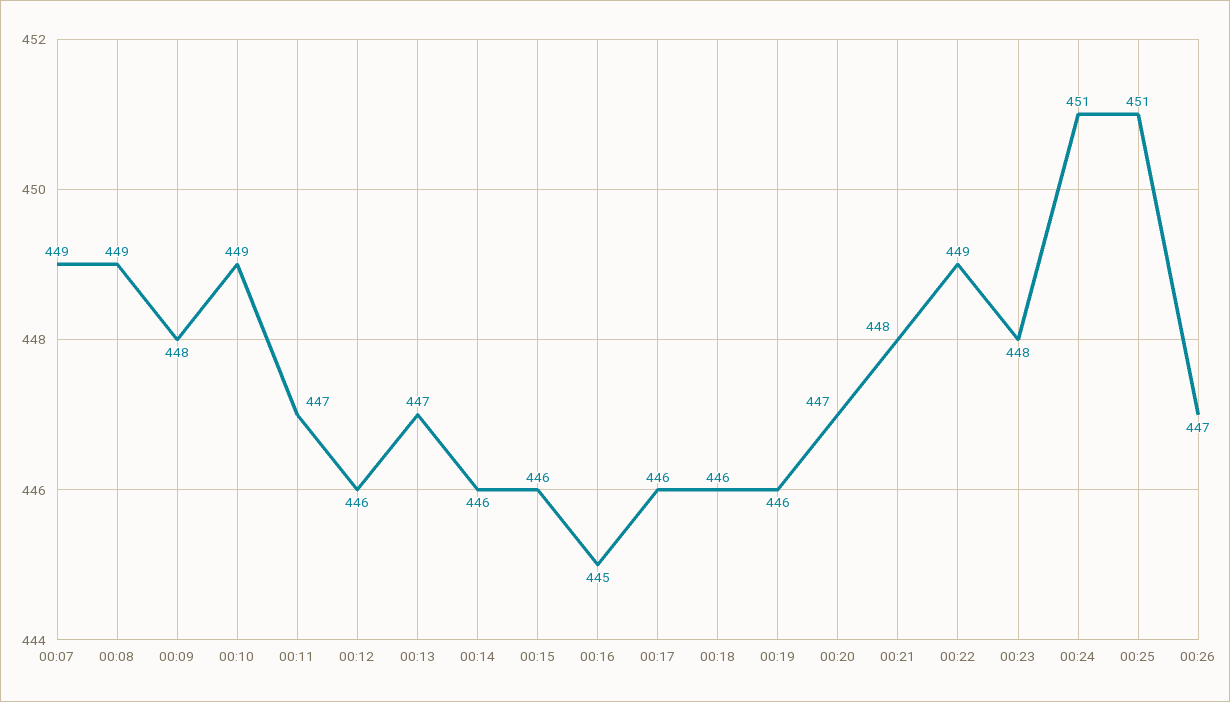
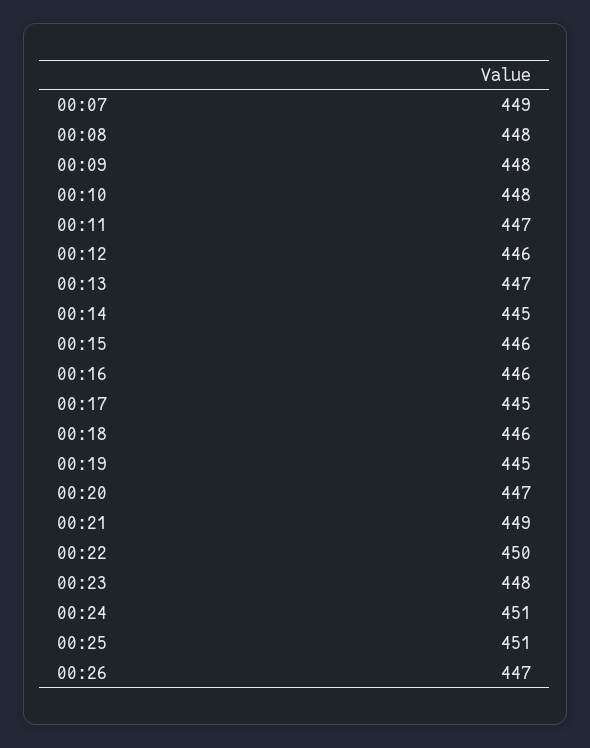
  {
    "00:07": 449,
-   "00:08": 449,
+   "00:08": 448,
    "00:09": 448,
-   "00:10": 449,
+   "00:10": 448,
    "00:11": 447,
    "00:12": 446,
    "00:13": 447,
-   "00:14": 446,
+   "00:14": 445,
    "00:15": 446,
-   "00:16": 445,
+   "00:16": 446,
-   "00:17": 446,
+   "00:17": 445,
    "00:18": 446,
-   "00:19": 446,
+   "00:19": 445,
    "00:20": 447,
-   "00:21": 448,
+   "00:21": 449,
-   "00:22": 449,
+   "00:22": 450,
    "00:23": 448,
    "00:24": 451,
    "00:25": 451,
    "00:26": 447
  }

